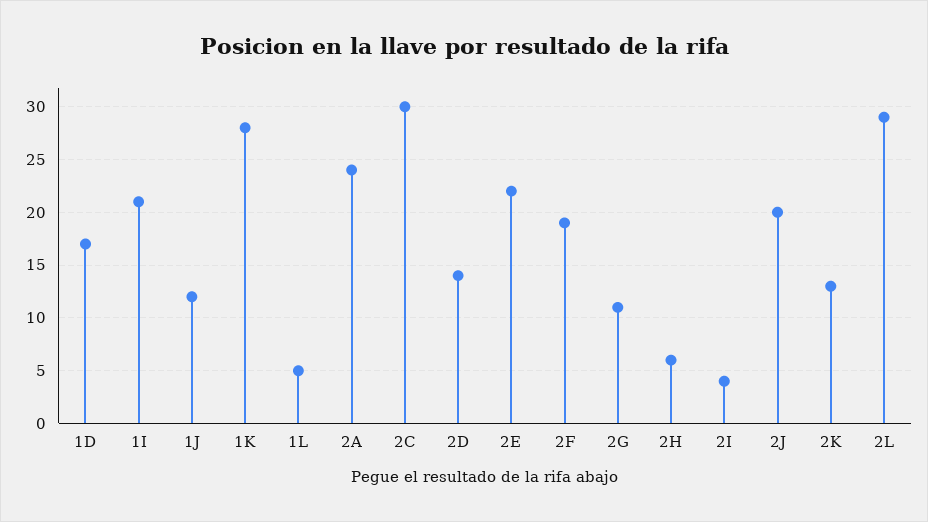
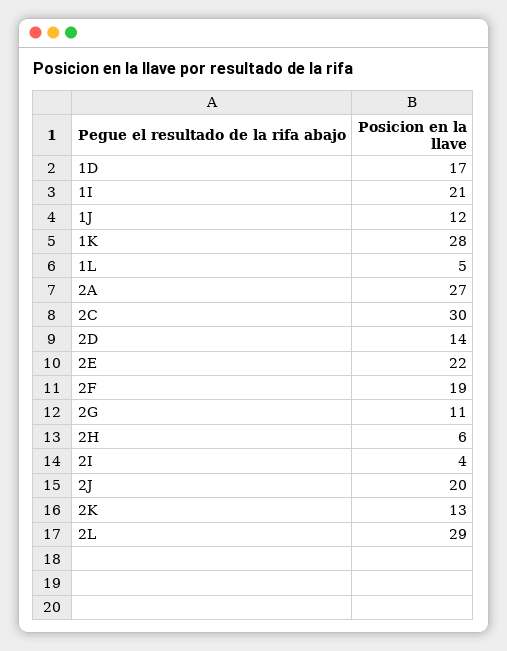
  {
    "1D": 17,
    "1I": 21,
    "1J": 12,
    "1K": 28,
    "1L": 5,
-   "2A": 24,
+   "2A": 27,
    "2C": 30,
    "2D": 14,
    "2E": 22,
    "2F": 19,
    "2G": 11,
    "2H": 6,
    "2I": 4,
    "2J": 20,
    "2K": 13,
    "2L": 29
  }

